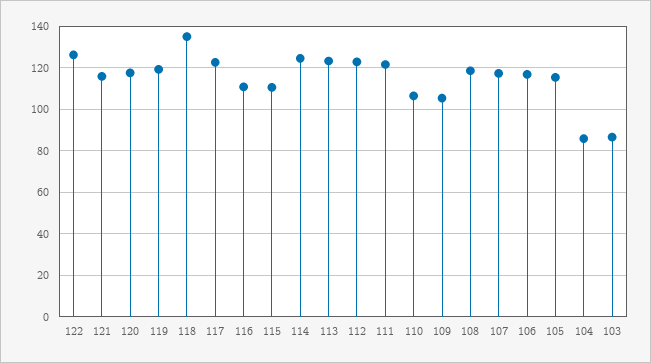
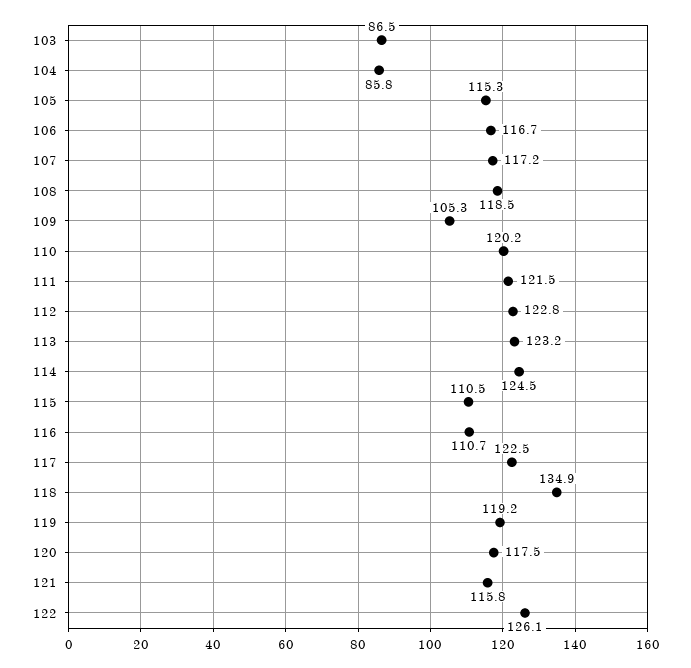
  {
    "122": 126.1,
    "121": 115.8,
    "120": 117.5,
    "119": 119.2,
    "118": 134.9,
    "117": 122.5,
    "116": 110.7,
    "115": 110.5,
    "114": 124.5,
    "113": 123.2,
    "112": 122.8,
    "111": 121.5,
-   "110": 105,
+   "110": 120.2,
    "109": 105.3,
    "108": 118.5,
    "107": 117.2,
    "106": 116.7,
    "105": 115.3,
    "104": 85.8,
    "103": 86.5
  }

